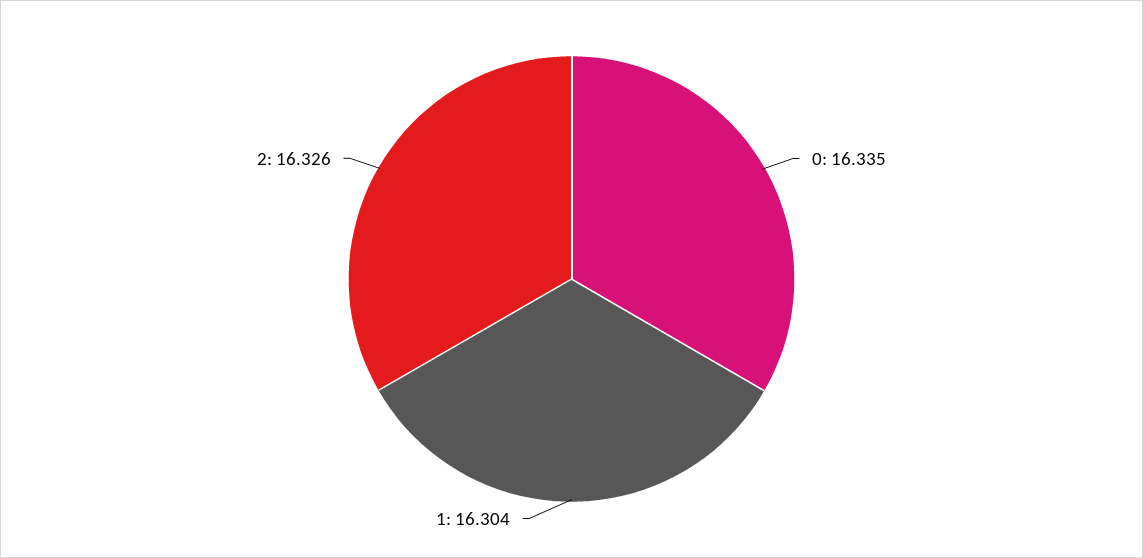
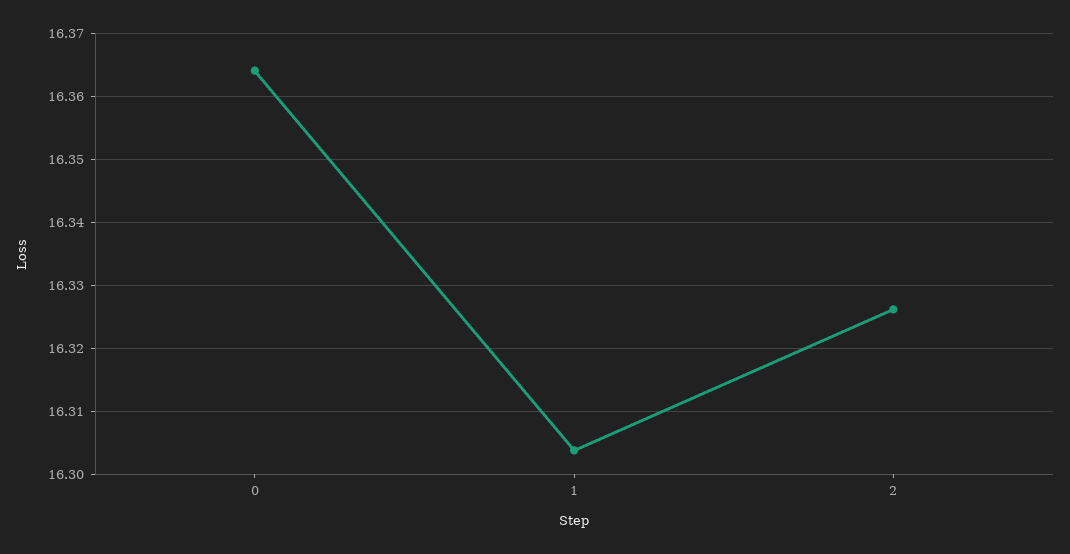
  {
-   "0": 16.335,
+   "0": 16.364,
    "1": 16.304,
    "2": 16.326
  }

